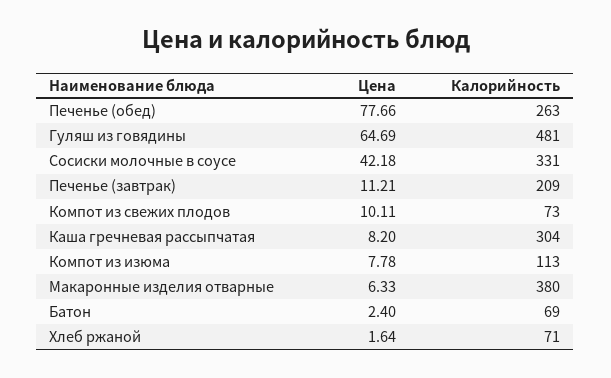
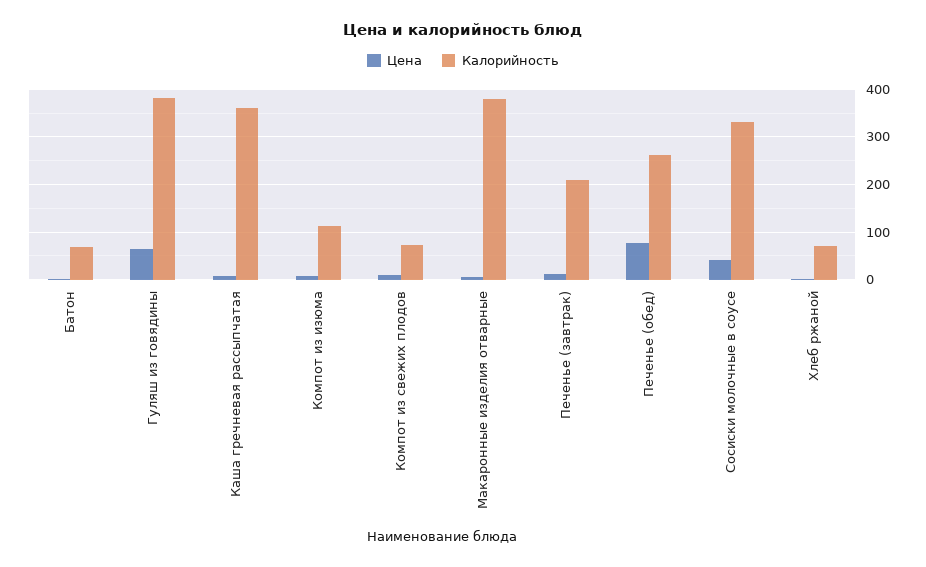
  {
    "Цена": {
      "Печенье (обед)": 77.66,
      "Гуляш из говядины": 64.69,
      "Сосиски молочные в соусе": 42.18,
      "Печенье (завтрак)": 11.21,
      "Компот из свежих плодов": 10.11,
      "Каша гречневая рассыпчатая": 8.2,
      "Компот из изюма": 7.78,
      "Макаронные изделия отварные": 6.33,
      "Батон": 2.4,
      "Хлеб ржаной": 1.64
    },
    "Калорийность": {
      "Печенье (обед)": 263,
-     "Гуляш из говядины": 481,
+     "Гуляш из говядины": 380,
      "Сосиски молочные в соусе": 331,
      "Печенье (завтрак)": 209,
      "Компот из свежих плодов": 73,
-     "Каша гречневая рассыпчатая": 304,
+     "Каша гречневая рассыпчатая": 360,
      "Компот из изюма": 113,
      "Макаронные изделия отварные": 380,
      "Батон": 69,
      "Хлеб ржаной": 71
    }
  }

